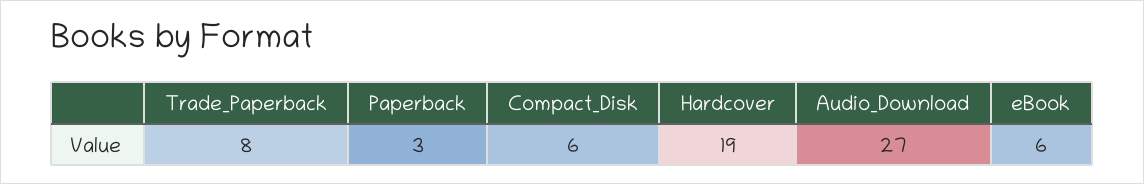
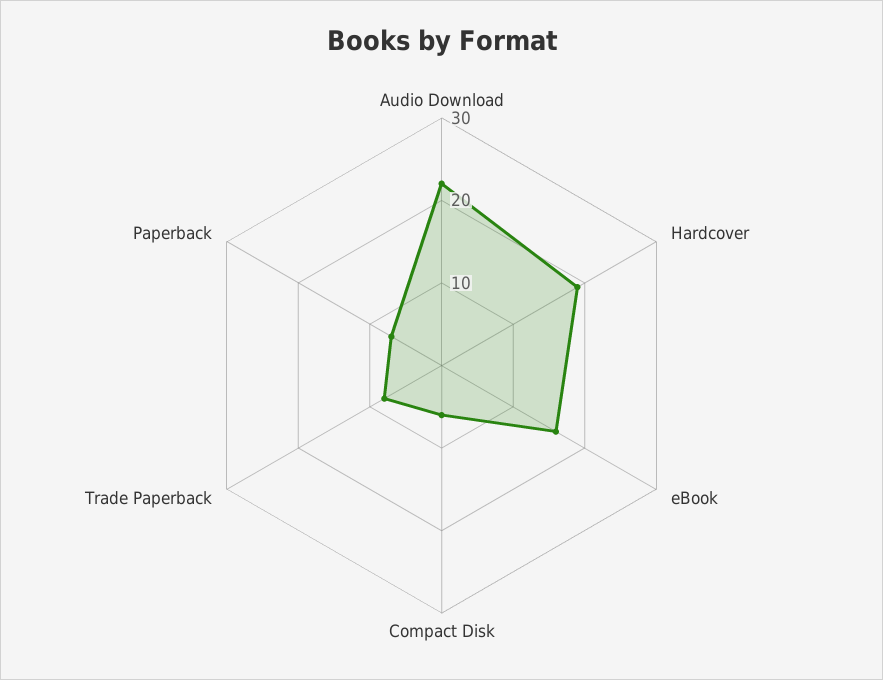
  {
    "Trade_Paperback": 8,
-   "Paperback": 3,
+   "Paperback": 7,
    "Compact_Disk": 6,
    "Hardcover": 19,
-   "Audio_Download": 27,
+   "Audio_Download": 22,
-   "eBook": 6
+   "eBook": 16
  }

